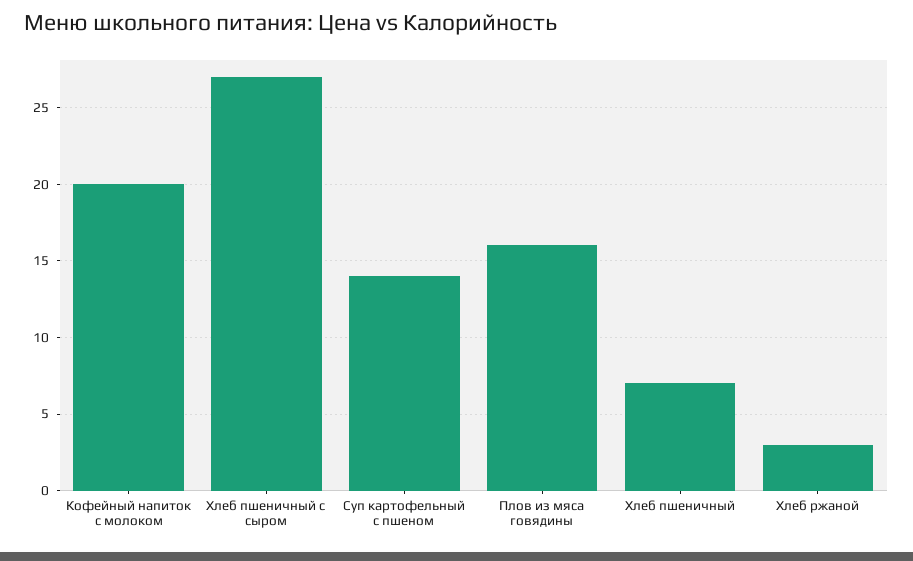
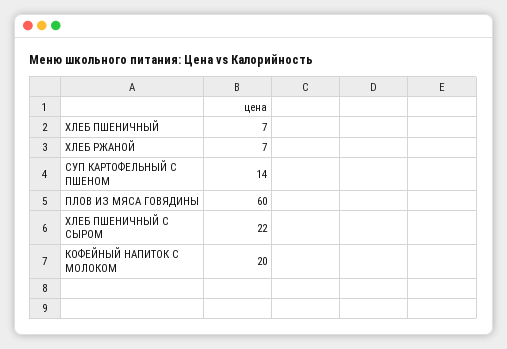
  {
    "Кофейный напиток с молоком": 20,
-   "Хлеб пшеничный с сыром": 27,
+   "Хлеб пшеничный с сыром": 22,
    "Суп картофельный с пшеном": 14,
-   "Плов из мяса говядины": 16,
+   "Плов из мяса говядины": 60,
    "Хлеб пшеничный": 7,
-   "Хлеб ржаной": 3
+   "Хлеб ржаной": 7
  }

